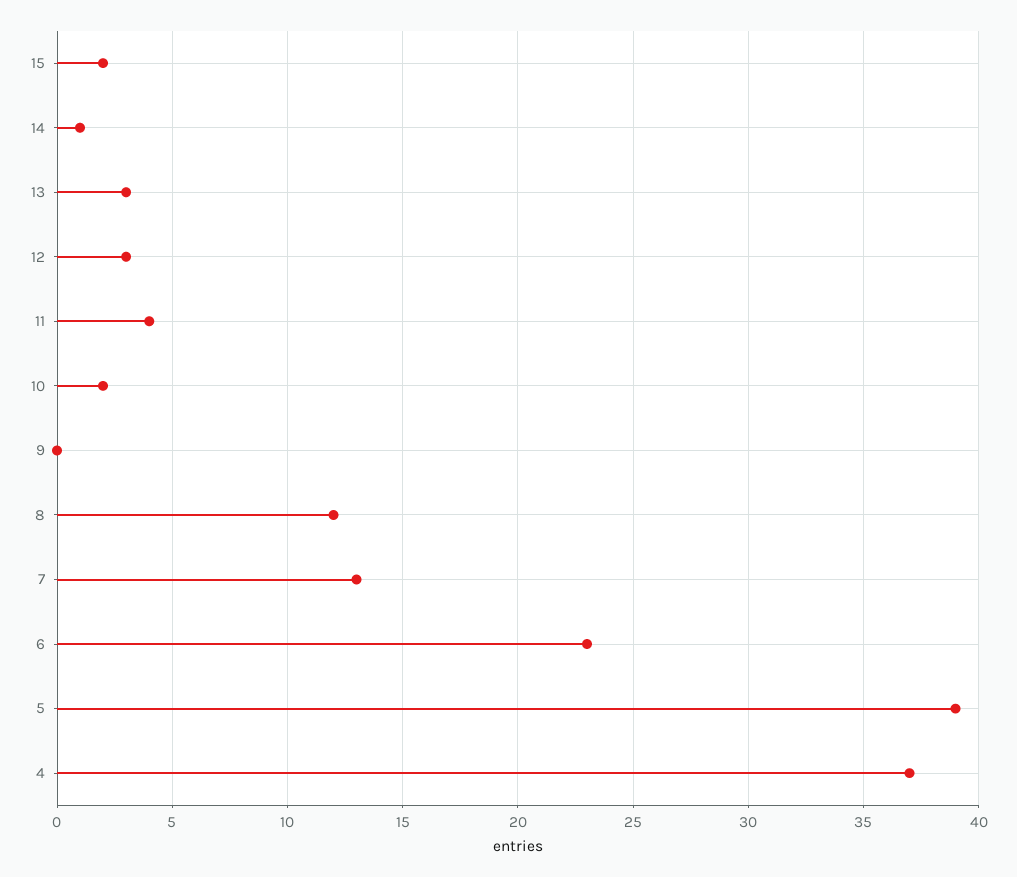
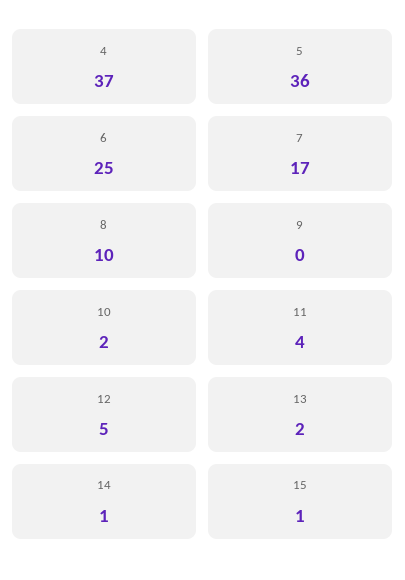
  {
-   "15": 2,
+   "15": 1,
    "14": 1,
-   "13": 3,
+   "13": 2,
-   "12": 3,
+   "12": 5,
    "11": 4,
    "10": 2,
    "9": 0,
-   "8": 12,
+   "8": 10,
-   "7": 13,
+   "7": 17,
-   "6": 23,
+   "6": 25,
-   "5": 39,
+   "5": 36,
    "4": 37
  }

